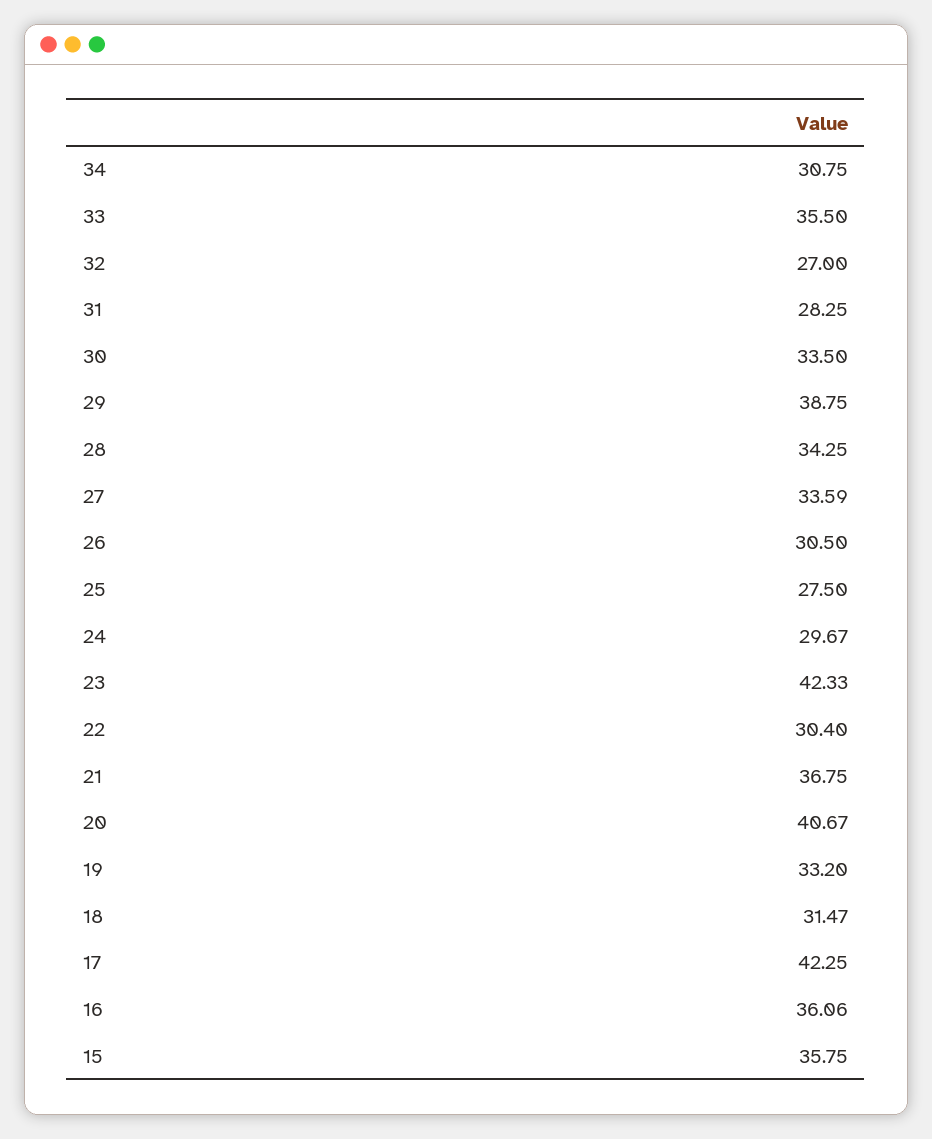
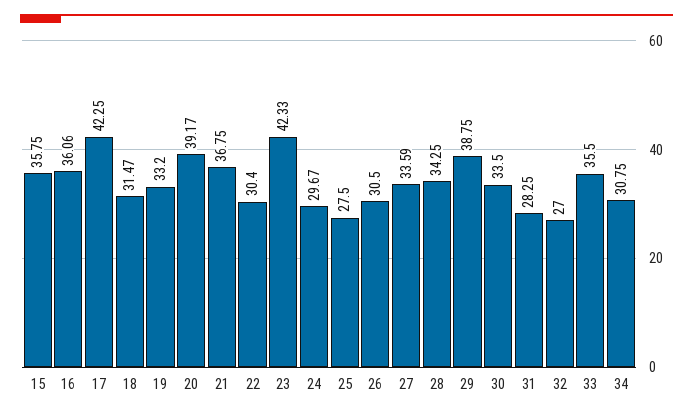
  {
    "34": 30.75,
    "33": 35.5,
    "32": 27,
    "31": 28.25,
    "30": 33.5,
    "29": 38.75,
    "28": 34.25,
    "27": 33.59,
    "26": 30.5,
    "25": 27.5,
    "24": 29.67,
    "23": 42.33,
    "22": 30.4,
    "21": 36.75,
-   "20": 40.67,
+   "20": 39.17,
    "19": 33.2,
    "18": 31.47,
    "17": 42.25,
    "16": 36.06,
    "15": 35.75
  }

